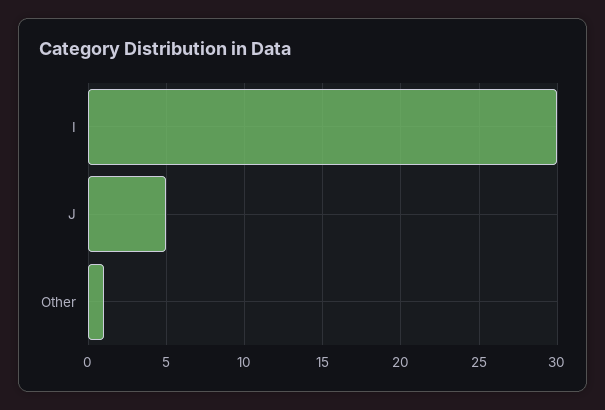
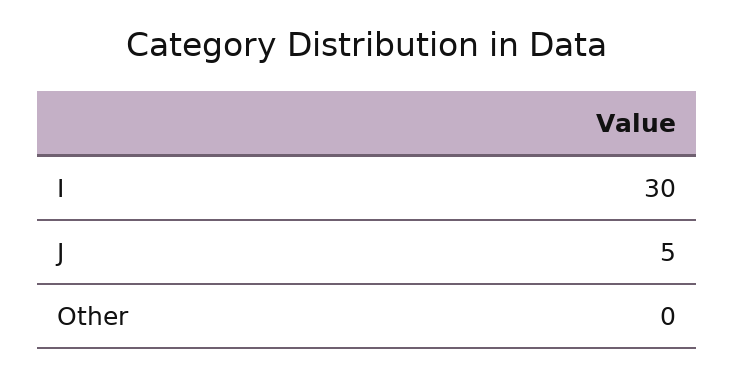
  {
    "I": 30,
    "J": 5,
-   "Other": 1
+   "Other": 0
  }

